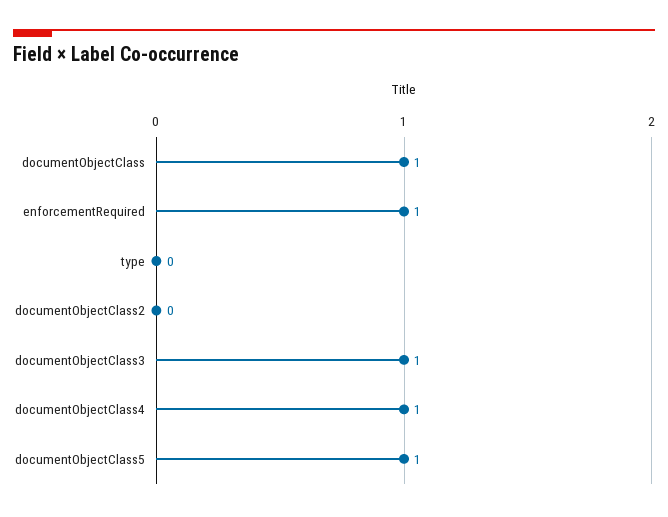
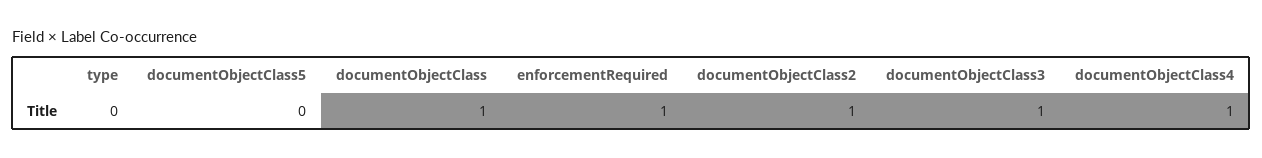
  {
    "documentObjectClass": 1,
    "enforcementRequired": 1,
    "type": 0,
-   "documentObjectClass2": 0,
+   "documentObjectClass2": 1,
    "documentObjectClass3": 1,
    "documentObjectClass4": 1,
-   "documentObjectClass5": 1
+   "documentObjectClass5": 0
  }

